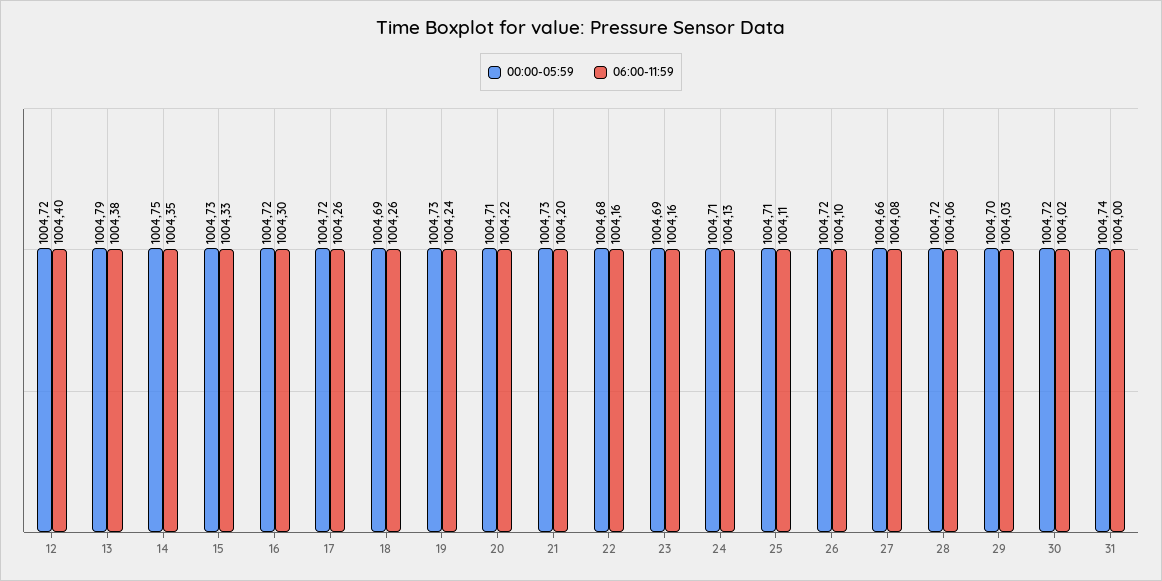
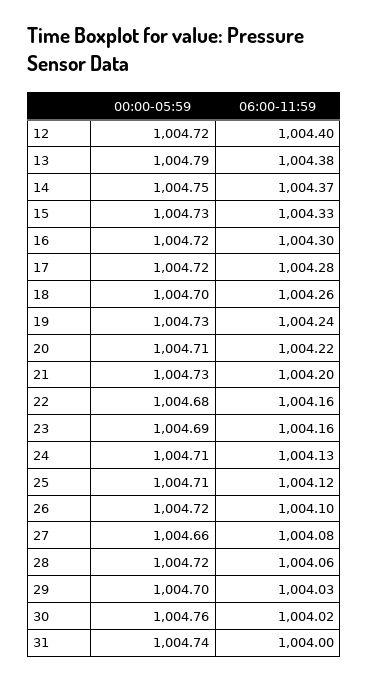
  {
    "00:00-05:59": {
      "12": 1004.72,
      "13": 1004.79,
      "14": 1004.75,
      "15": 1004.73,
      "16": 1004.72,
      "17": 1004.72,
-     "18": 1004.69,
+     "18": 1004.7,
      "19": 1004.73,
      "20": 1004.71,
      "21": 1004.73,
      "22": 1004.68,
      "23": 1004.69,
      "24": 1004.71,
      "25": 1004.71,
      "26": 1004.72,
      "27": 1004.66,
      "28": 1004.72,
      "29": 1004.7,
-     "30": 1004.72,
+     "30": 1004.76,
      "31": 1004.74
    },
    "06:00-11:59": {
      "12": 1004.4,
      "13": 1004.38,
-     "14": 1004.35,
+     "14": 1004.37,
      "15": 1004.33,
      "16": 1004.3,
-     "17": 1004.26,
+     "17": 1004.28,
      "18": 1004.26,
      "19": 1004.24,
      "20": 1004.22,
      "21": 1004.2,
      "22": 1004.16,
      "23": 1004.16,
      "24": 1004.13,
-     "25": 1004.11,
+     "25": 1004.12,
      "26": 1004.1,
      "27": 1004.08,
      "28": 1004.06,
      "29": 1004.03,
      "30": 1004.02,
      "31": 1004
    }
  }

